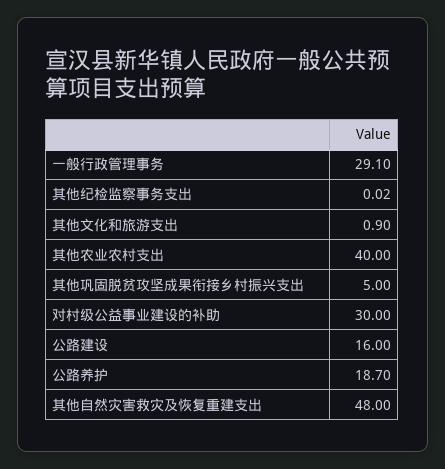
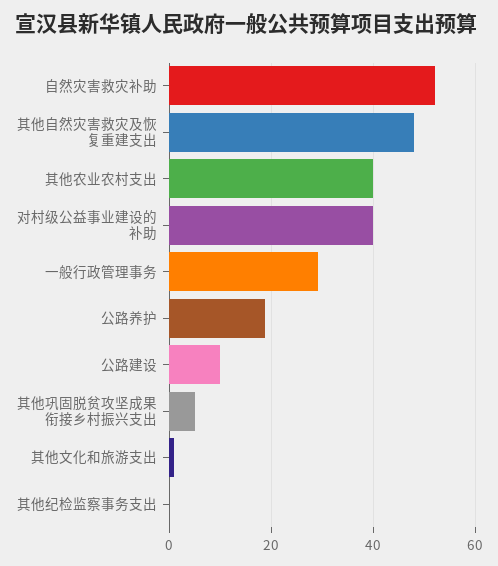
  {
    "一般行政管理事务": 29.1,
    "其他纪检监察事务支出": 0.02,
    "其他文化和旅游支出": 0.9,
    "其他农业农村支出": 40,
    "其他巩固脱贫攻坚成果衔接乡村振兴支出": 5,
-   "对村级公益事业建设的补助": 30,
+   "对村级公益事业建设的补助": 40,
-   "公路建设": 16,
+   "公路建设": 10,
    "公路养护": 18.7,
-   "其他自然灾害救灾及恢复重建支出": 48
+   "其他自然灾害救灾及恢复重建支出": 48,
+   "自然灾害救灾补助": 52
  }

